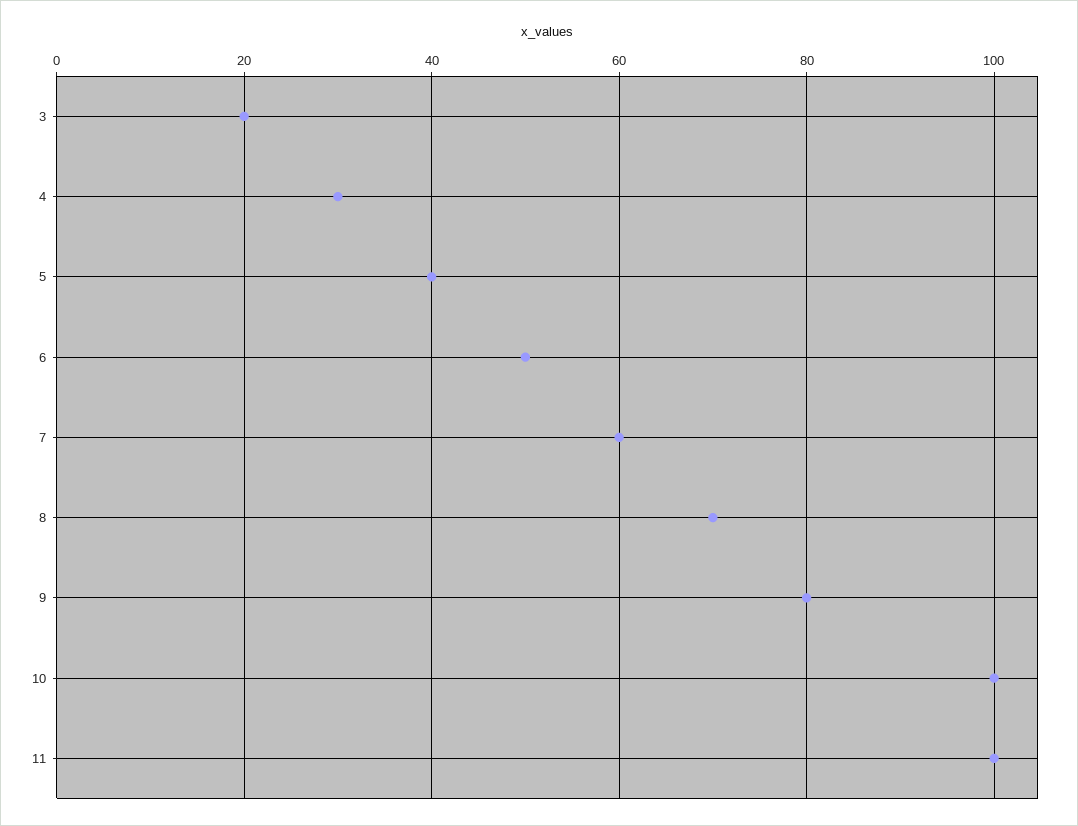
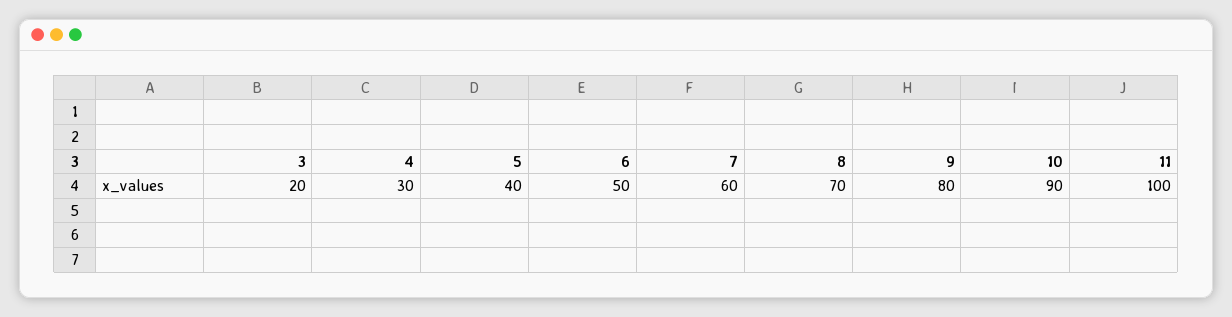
  {
    "3": 20,
    "4": 30,
    "5": 40,
    "6": 50,
    "7": 60,
    "8": 70,
    "9": 80,
-   "10": 100,
+   "10": 90,
    "11": 100
  }

